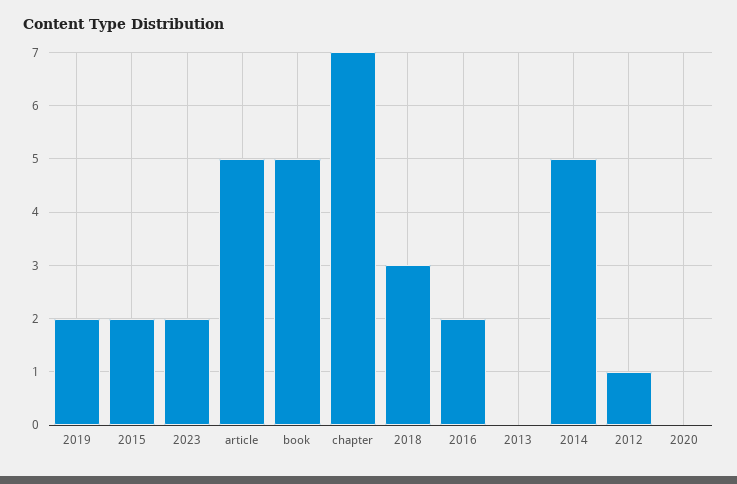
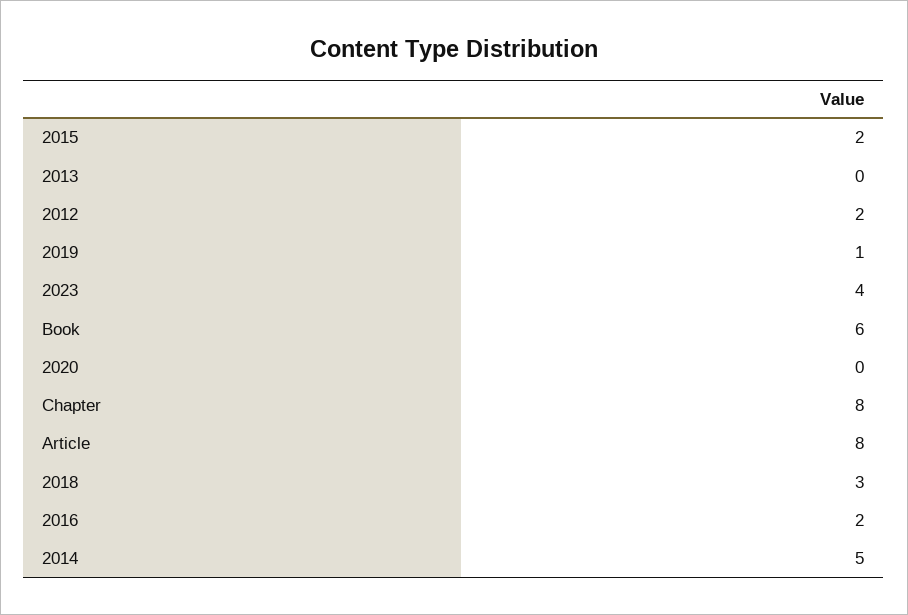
  {
-   "2019": 2,
+   "2019": 1,
    "2015": 2,
-   "2023": 2,
+   "2023": 4,
-   "article": 5,
+   "article": 8,
-   "book": 5,
+   "book": 6,
-   "chapter": 7,
+   "chapter": 8,
    "2018": 3,
    "2016": 2,
    "2013": 0,
    "2014": 5,
-   "2012": 1,
+   "2012": 2,
    "2020": 0
  }

